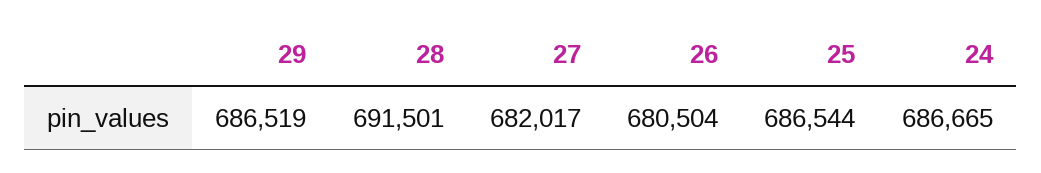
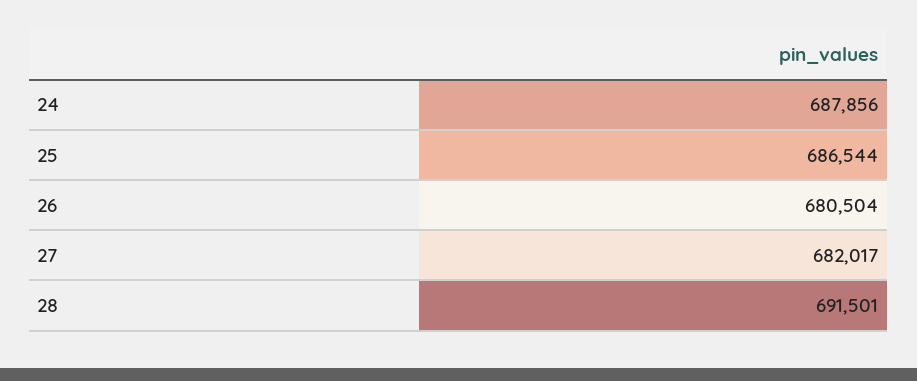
  {
-   "29": 686519,
    "28": 691501,
    "27": 682017,
    "26": 680504,
    "25": 686544,
-   "24": 686665
+   "24": 687856
  }

